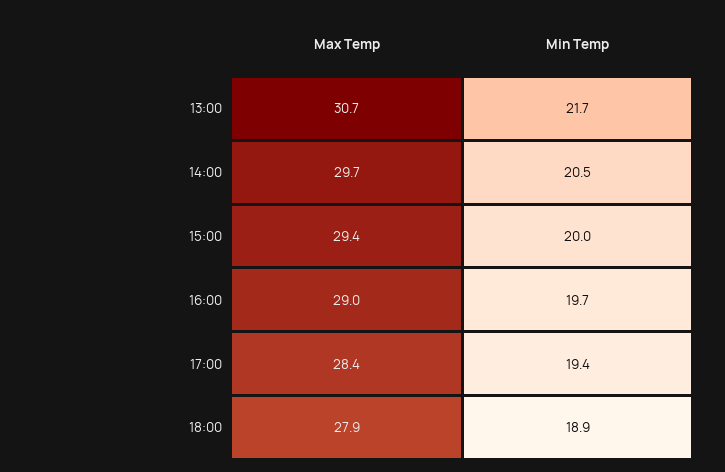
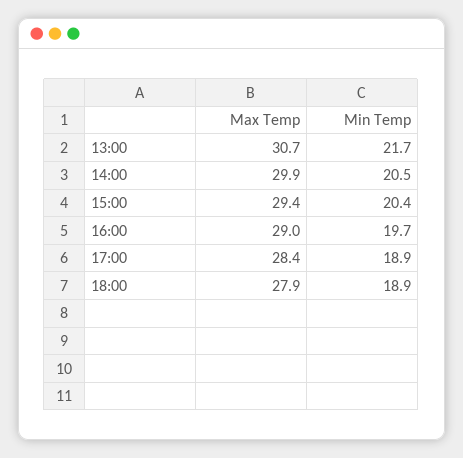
  {
    "Max Temp": {
      "13:00": 30.7,
-     "14:00": 29.7,
+     "14:00": 29.9,
      "15:00": 29.4,
      "16:00": 29,
      "17:00": 28.4,
      "18:00": 27.9
    },
    "Min Temp": {
      "13:00": 21.7,
      "14:00": 20.5,
-     "15:00": 20,
+     "15:00": 20.4,
      "16:00": 19.7,
-     "17:00": 19.4,
+     "17:00": 18.9,
      "18:00": 18.9
    }
  }

